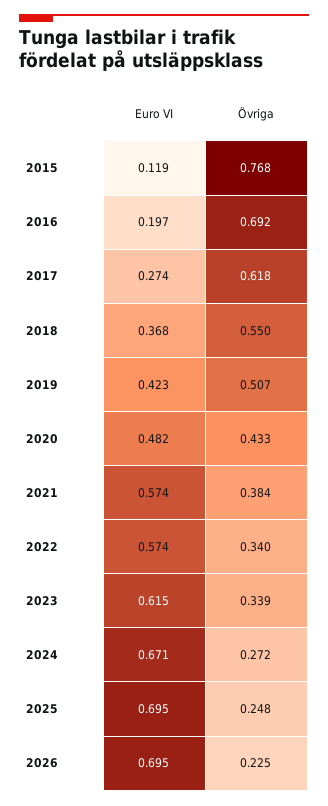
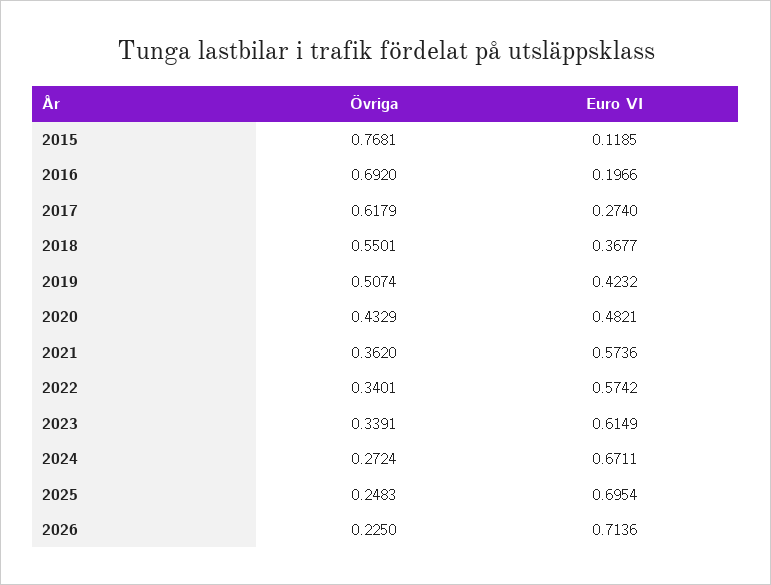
  {
    "Euro VI": {
      "2015": 0.1185,
      "2016": 0.1966,
      "2017": 0.274,
      "2018": 0.3677,
      "2019": 0.4232,
      "2020": 0.4821,
      "2021": 0.5736,
      "2022": 0.5742,
      "2023": 0.6149,
      "2024": 0.6711,
      "2025": 0.6954,
-     "2026": 0.695
+     "2026": 0.7136
    },
    "Övriga": {
      "2015": 0.7681,
      "2016": 0.692,
      "2017": 0.6179,
      "2018": 0.5501,
      "2019": 0.5074,
      "2020": 0.4329,
-     "2021": 0.384,
+     "2021": 0.362,
      "2022": 0.3401,
      "2023": 0.3391,
      "2024": 0.2724,
      "2025": 0.2483,
      "2026": 0.225
    }
  }

